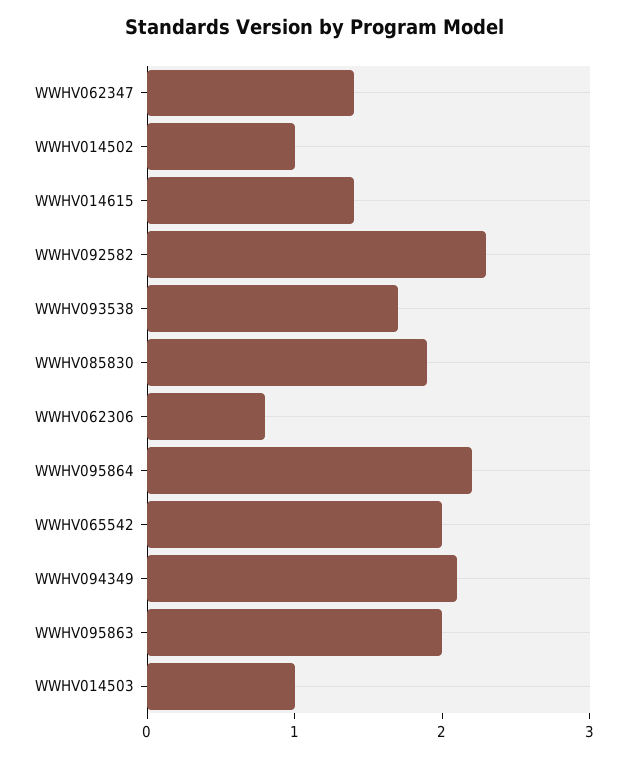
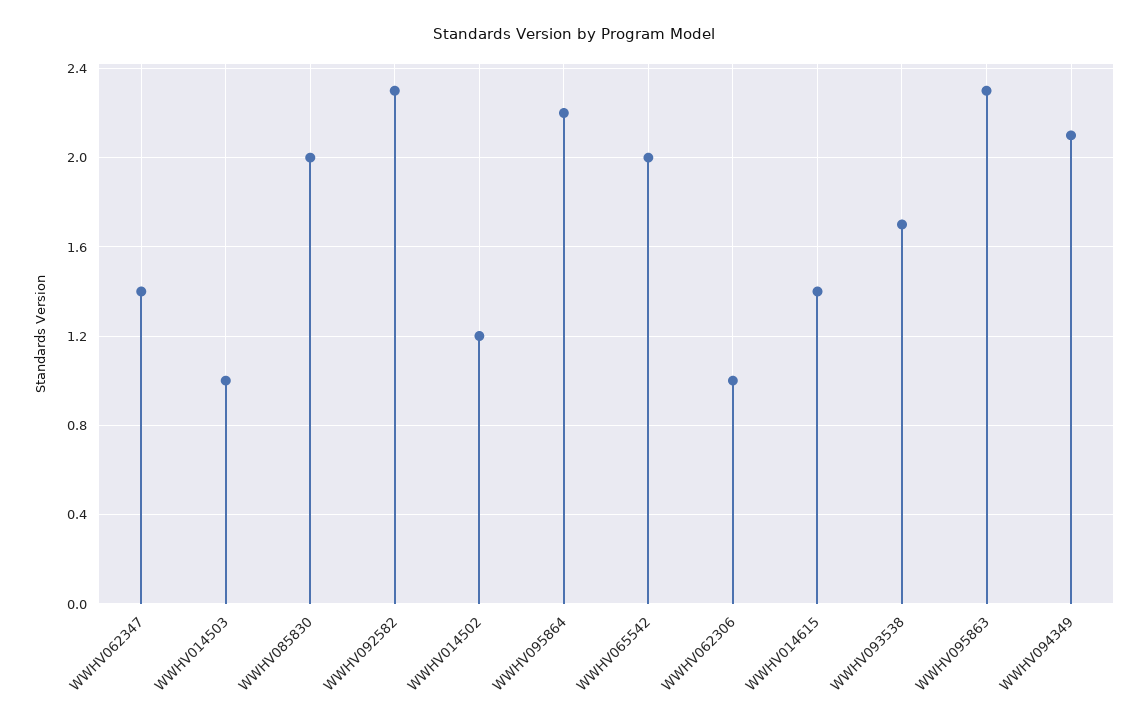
  {
    "WWHV062347": 1.4,
-   "WWHV014502": 1,
+   "WWHV014502": 1.2,
    "WWHV014615": 1.4,
    "WWHV092582": 2.3,
    "WWHV093538": 1.7,
-   "WWHV085830": 1.9,
+   "WWHV085830": 2,
-   "WWHV062306": 0.8,
+   "WWHV062306": 1,
    "WWHV095864": 2.2,
    "WWHV065542": 2,
    "WWHV094349": 2.1,
-   "WWHV095863": 2,
+   "WWHV095863": 2.3,
    "WWHV014503": 1
  }

